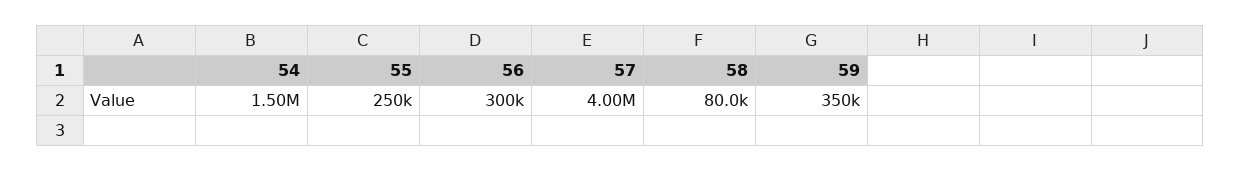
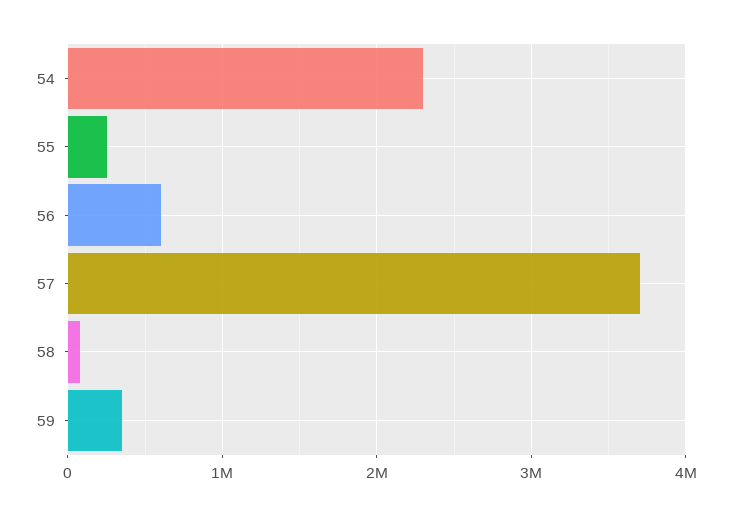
  {
-   "54": 1500000,
+   "54": 2300000,
    "55": 250000,
-   "56": 300000,
+   "56": 600000,
-   "57": 4000000,
+   "57": 3700000,
    "58": 80000,
    "59": 350000
  }

